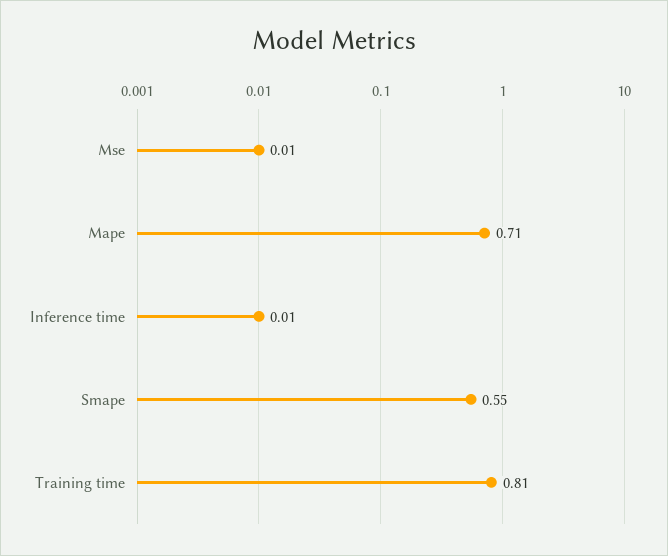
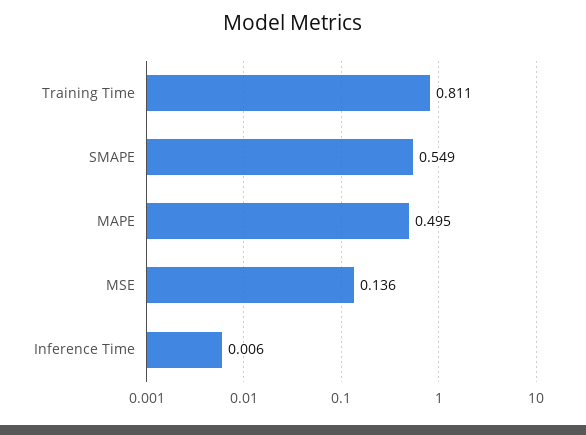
  {
-   "Mse": 0.01,
+   "Mse": 0.136,
-   "Mape": 0.71,
+   "Mape": 0.495,
    "Inference time": 0.006,
    "Smape": 0.549,
    "Training time": 0.811
  }

